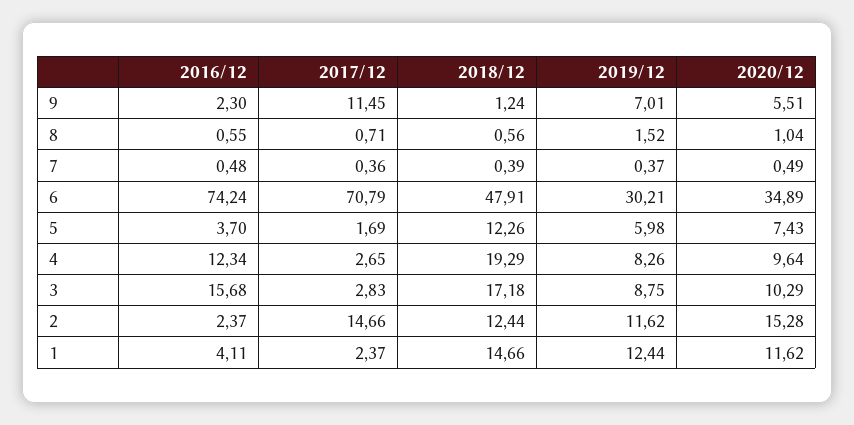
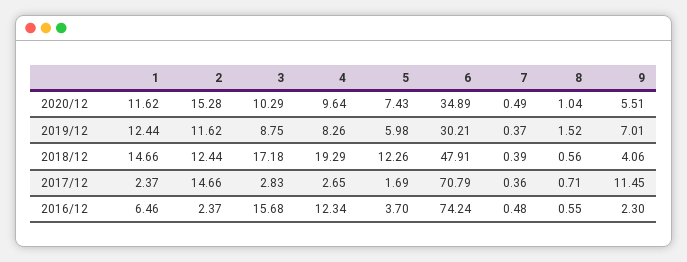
  {
    "2016/12": {
      "9": 2.3,
      "8": 0.55,
      "7": 0.48,
      "6": 74.24,
      "5": 3.7,
      "4": 12.34,
      "3": 15.68,
      "2": 2.37,
-     "1": 4.11
+     "1": 6.46
    },
    "2017/12": {
      "9": 11.45,
      "8": 0.71,
      "7": 0.36,
      "6": 70.79,
      "5": 1.69,
      "4": 2.65,
      "3": 2.83,
      "2": 14.66,
      "1": 2.37
    },
    "2018/12": {
-     "9": 1.24,
+     "9": 4.06,
      "8": 0.56,
      "7": 0.39,
      "6": 47.91,
      "5": 12.26,
      "4": 19.29,
      "3": 17.18,
      "2": 12.44,
      "1": 14.66
    },
    "2019/12": {
      "9": 7.01,
      "8": 1.52,
      "7": 0.37,
      "6": 30.21,
      "5": 5.98,
      "4": 8.26,
      "3": 8.75,
      "2": 11.62,
      "1": 12.44
    },
    "2020/12": {
      "9": 5.51,
      "8": 1.04,
      "7": 0.49,
      "6": 34.89,
      "5": 7.43,
      "4": 9.64,
      "3": 10.29,
      "2": 15.28,
      "1": 11.62
    }
  }

